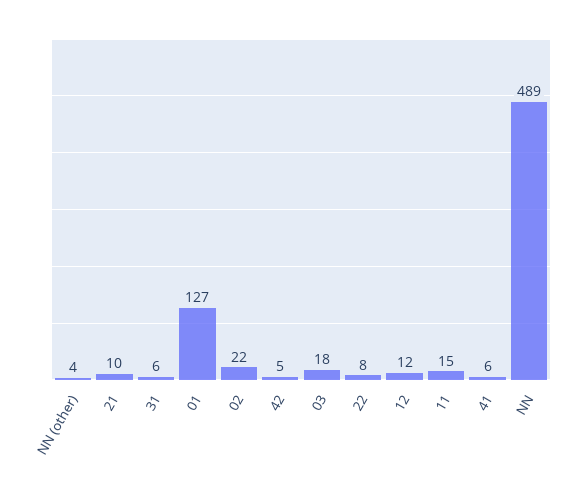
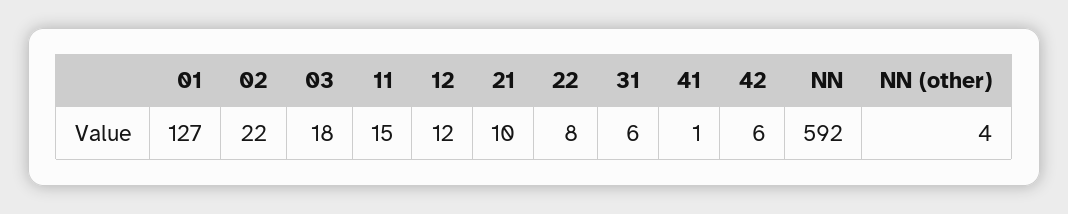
  {
    "NN (other)": 4,
    "21": 10,
    "31": 6,
    "01": 127,
    "02": 22,
-   "42": 5,
+   "42": 6,
    "03": 18,
    "22": 8,
    "12": 12,
    "11": 15,
-   "41": 6,
+   "41": 1,
-   "NN": 489
+   "NN": 592
  }

